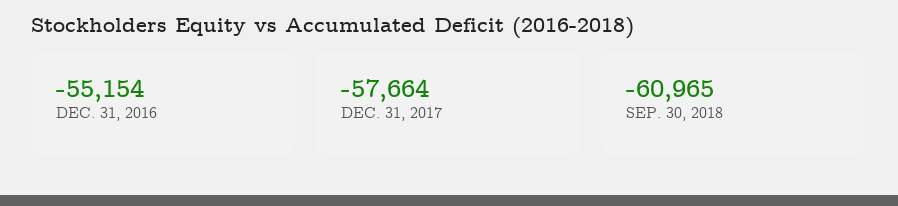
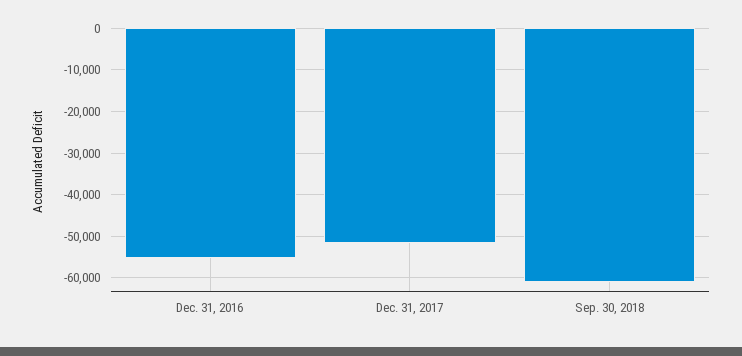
  {
    "DEC. 31, 2016": -55154,
-   "DEC. 31, 2017": -57664,
+   "DEC. 31, 2017": -52000,
    "SEP. 30, 2018": -60965
  }

